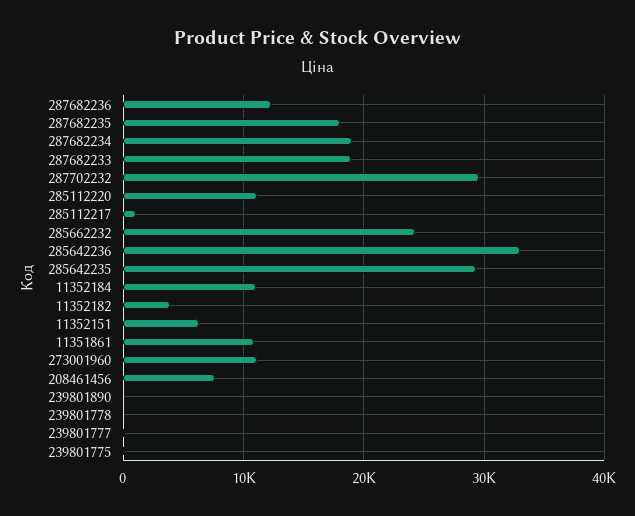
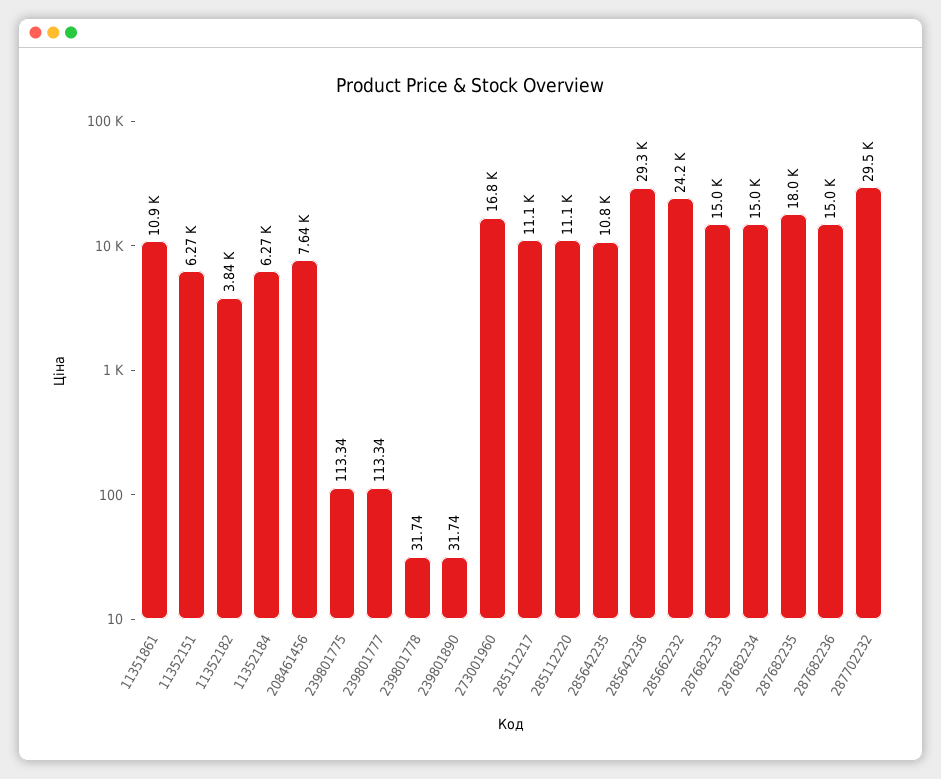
  {
-   "287682236": 12000,
+   "287682236": 15000,
    "287682235": 18000,
-   "287682234": 19000,
+   "287682234": 15000,
-   "287682233": 19000,
+   "287682233": 15000,
    "287702232": 29500,
    "285112220": 11100,
-   "285112217": 1000,
+   "285112217": 11100,
    "285662232": 24200,
-   "285642236": 33000,
+   "285642236": 29300,
-   "285642235": 29000,
+   "285642235": 10800,
-   "11352184": 11000,
+   "11352184": 6270,
    "11352182": 3840,
    "11352151": 6270,
    "11351861": 10900,
-   "273001960": 11000,
+   "273001960": 16800,
    "208461456": 7640,
    "239801890": 31.74,
    "239801778": 31.74,
    "239801777": 113.34,
    "239801775": 113.34
  }

